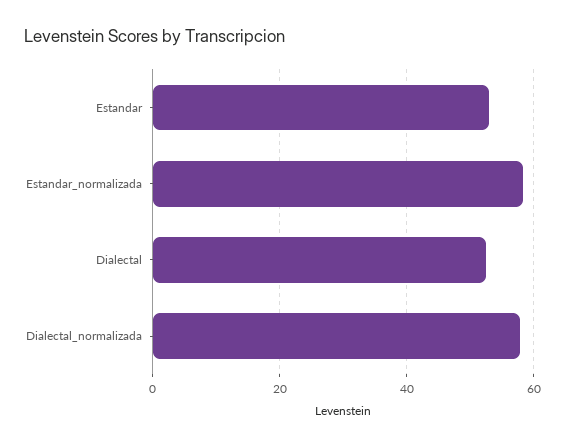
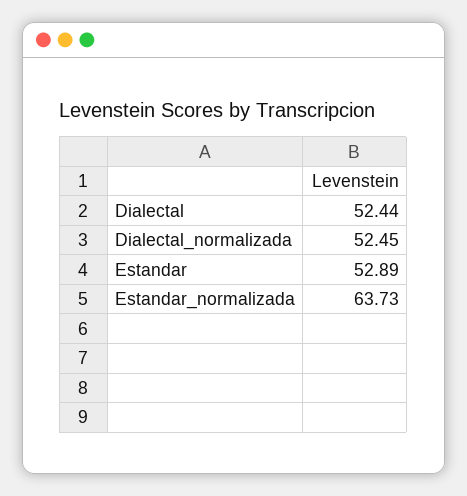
  {
    "Estandar": 52.89,
-   "Estandar_normalizada": 58,
+   "Estandar_normalizada": 63.73,
    "Dialectal": 52.44,
-   "Dialectal_normalizada": 58
+   "Dialectal_normalizada": 52.45
  }

